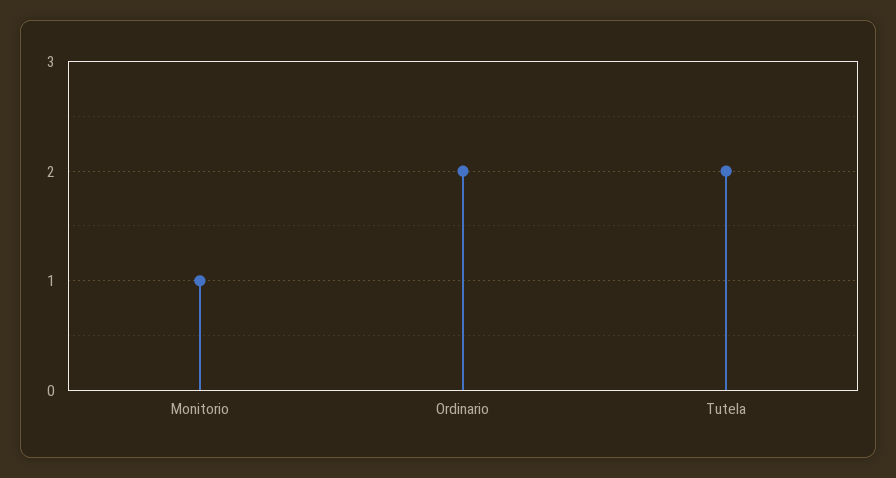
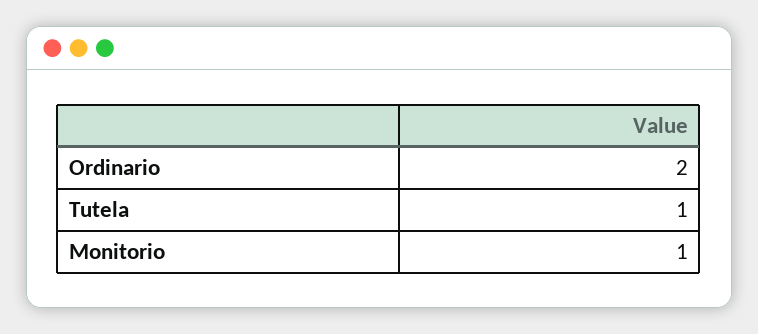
  {
    "Monitorio": 1,
    "Ordinario": 2,
-   "Tutela": 2
+   "Tutela": 1
  }

